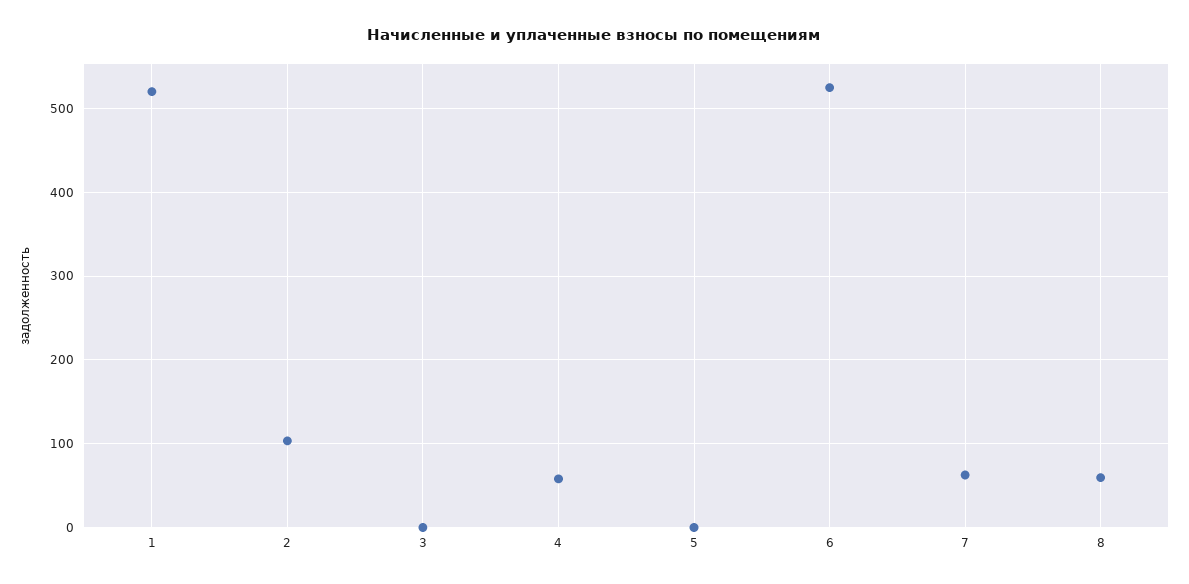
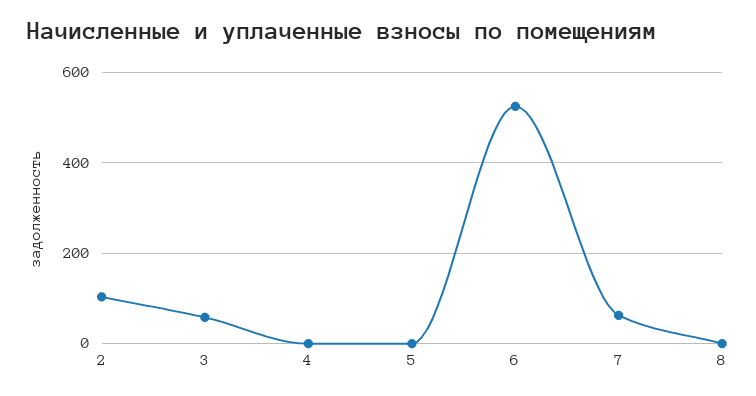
  {
-   "1": 520,
    "2": 100,
-   "3": 0,
+   "3": 60,
-   "4": 60,
+   "4": 0,
    "5": 0,
    "6": 520,
    "7": 60,
-   "8": 60
+   "8": 0
  }

